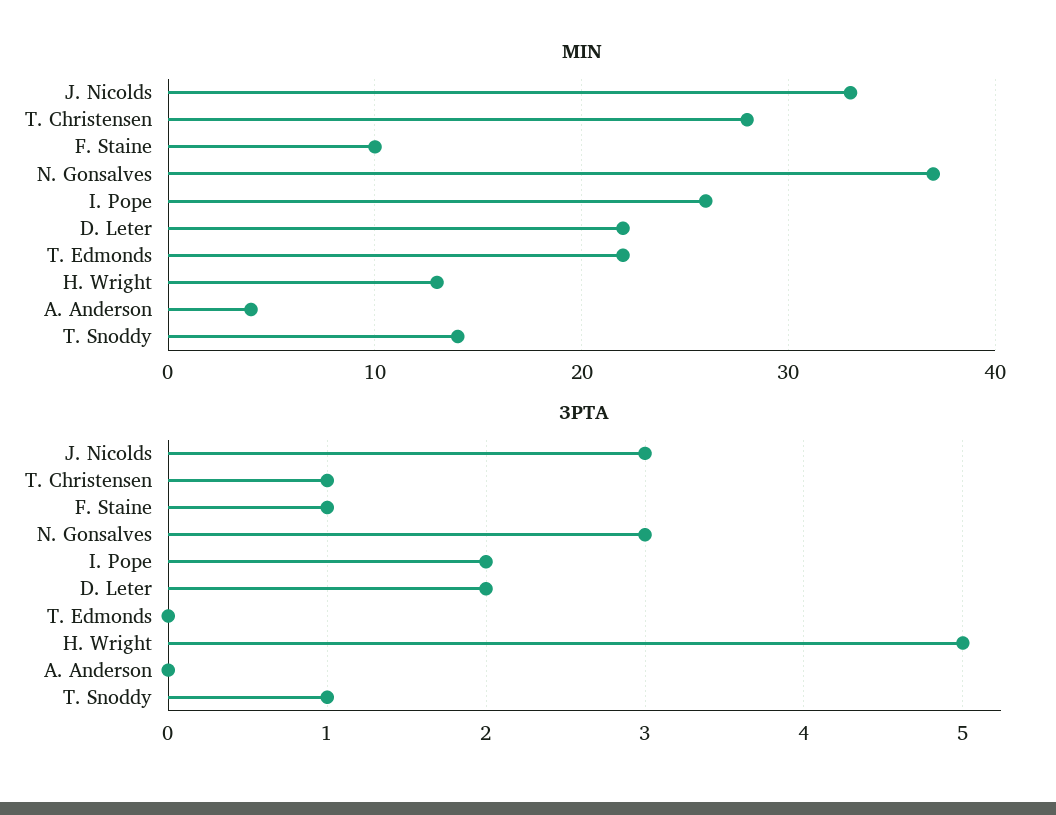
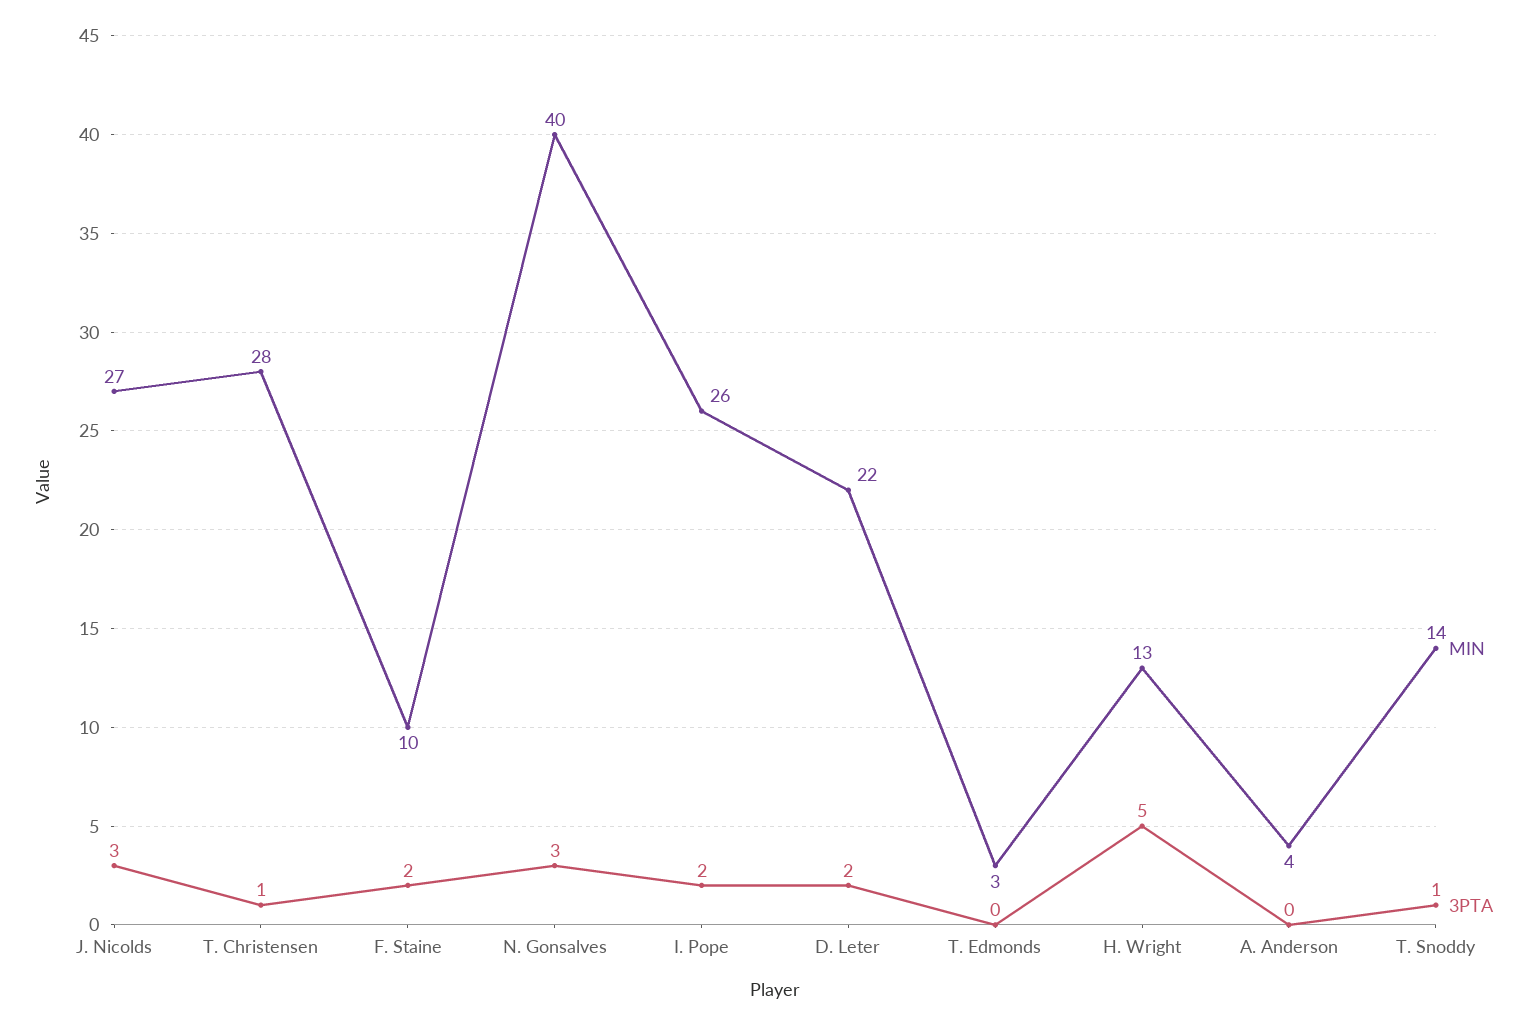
  {
    "MIN": {
-     "J. Nicolds": 33,
+     "J. Nicolds": 27,
      "T. Christensen": 28,
      "F. Staine": 10,
-     "N. Gonsalves": 37,
+     "N. Gonsalves": 40,
      "I. Pope": 26,
      "D. Leter": 22,
-     "T. Edmonds": 22,
+     "T. Edmonds": 3,
      "H. Wright": 13,
      "A. Anderson": 4,
      "T. Snoddy": 14
    },
    "3PTA": {
      "J. Nicolds": 3,
      "T. Christensen": 1,
-     "F. Staine": 1,
+     "F. Staine": 2,
      "N. Gonsalves": 3,
      "I. Pope": 2,
      "D. Leter": 2,
      "T. Edmonds": 0,
      "H. Wright": 5,
      "A. Anderson": 0,
      "T. Snoddy": 1
    }
  }

